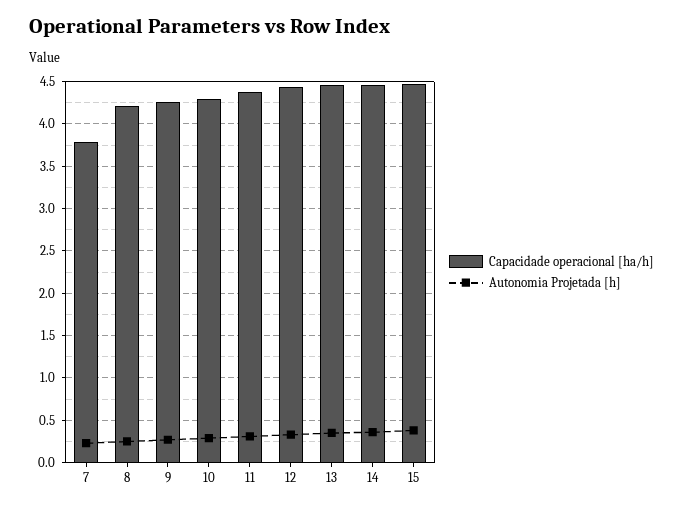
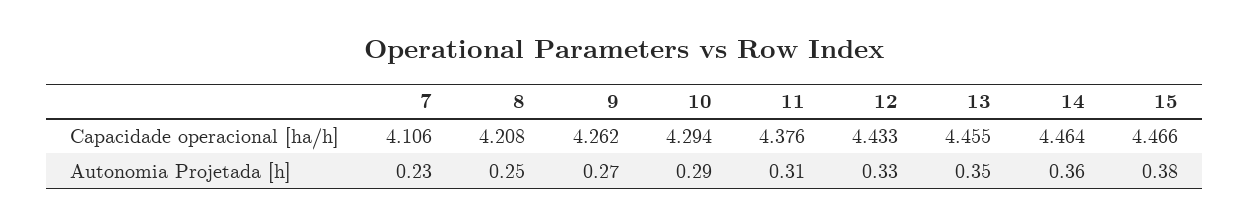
  {
    "Capacidade operacional [ha/h]": {
-     "7": 3.8,
+     "7": 4.106,
      "8": 4.208,
      "9": 4.262,
      "10": 4.294,
      "11": 4.376,
      "12": 4.433,
      "13": 4.455,
      "14": 4.464,
      "15": 4.466
    },
    "Autonomia Projetada [h]": {
      "7": 0.23,
      "8": 0.25,
      "9": 0.27,
      "10": 0.29,
      "11": 0.31,
      "12": 0.33,
      "13": 0.35,
      "14": 0.36,
      "15": 0.38
    }
  }

